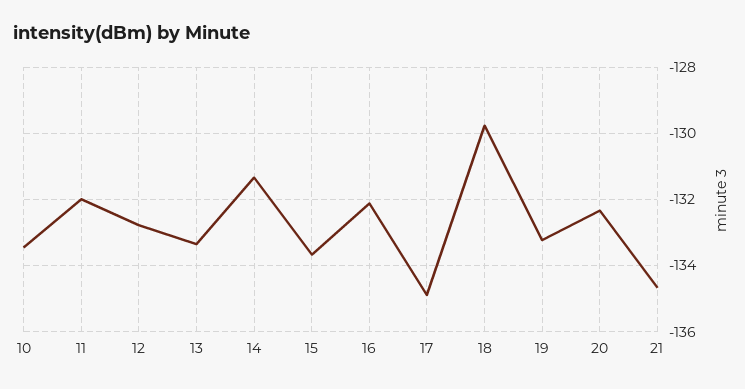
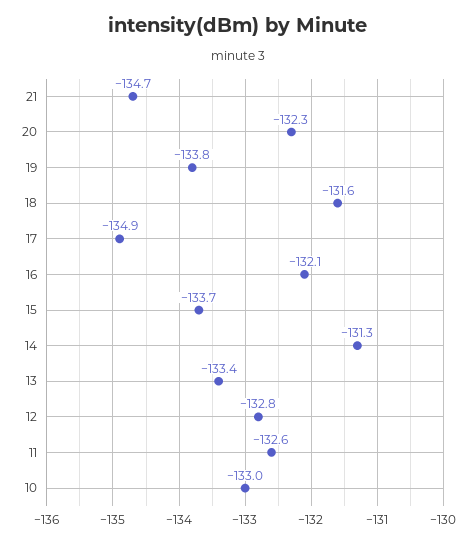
  {
-   "10": -133.4,
+   "10": -133,
-   "11": -132,
+   "11": -132.6,
    "12": -132.8,
    "13": -133.4,
    "14": -131.3,
    "15": -133.7,
    "16": -132.1,
    "17": -134.9,
-   "18": -129.8,
+   "18": -131.6,
-   "19": -133.2,
+   "19": -133.8,
    "20": -132.3,
    "21": -134.7
  }

